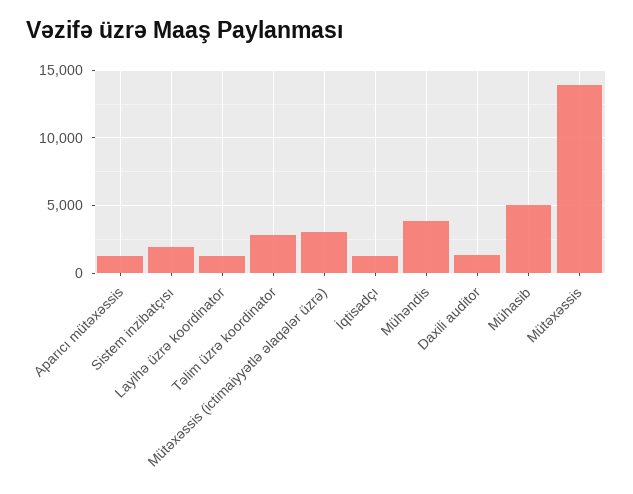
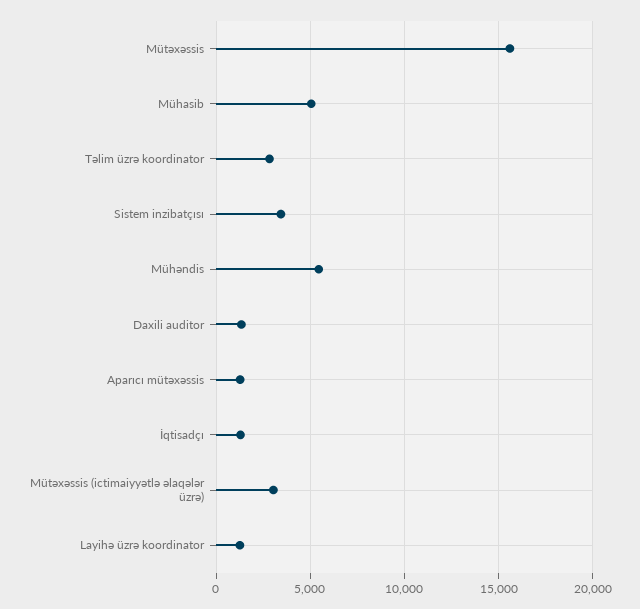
  {
    "Aparıcı mütəxəssis": 1500,
-   "Sistem inzibatçısı": 2000,
+   "Sistem inzibatçısı": 3500,
    "Layihə üzrə koordinator": 1500,
    "Təlim üzrə koordinator": 3000,
    "Mütəxəssis (ictimaiyyətlə əlaqələr üzrə)": 3000,
    "İqtisadçı": 1500,
-   "Mühəndis": 4000,
+   "Mühəndis": 5500,
    "Daxili auditor": 1500,
    "Mühasib": 5000,
-   "Mütəxəssis": 14000
+   "Mütəxəssis": 15500
  }

